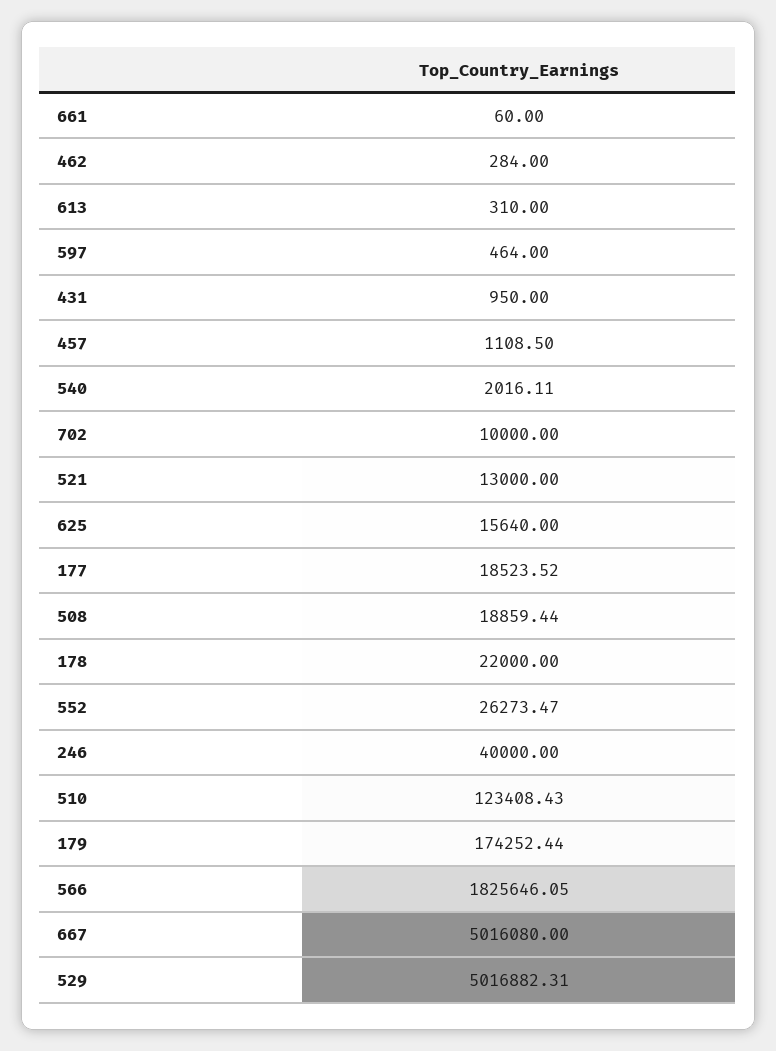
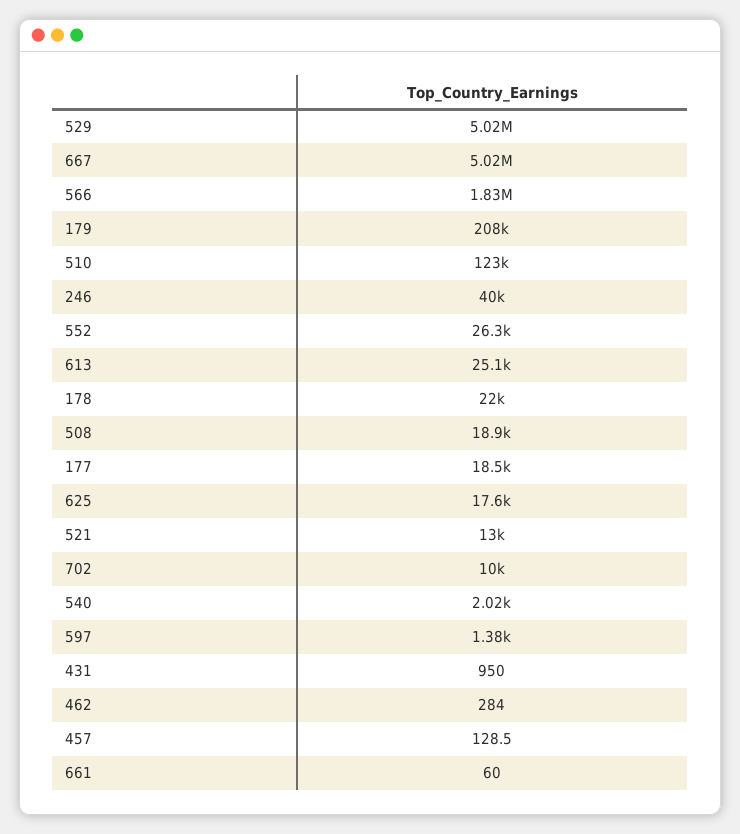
  {
    "661": 60,
    "462": 284,
-   "613": 310,
+   "613": 25100,
-   "597": 464,
+   "597": 1380,
    "431": 950,
-   "457": 1108.5,
+   "457": 128.5,
    "540": 2016.11,
    "702": 10000,
    "521": 13000,
-   "625": 15640,
+   "625": 17600,
    "177": 18523.52,
    "508": 18859.44,
    "178": 22000,
    "552": 26273.47,
    "246": 40000,
    "510": 123408.43,
-   "179": 174252.44,
+   "179": 208000,
    "566": 1825646.05,
    "667": 5016080,
    "529": 5016882.31
  }

